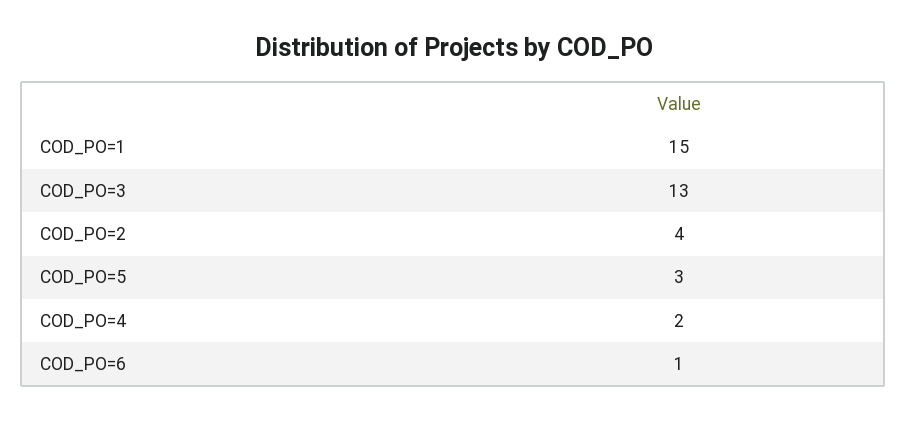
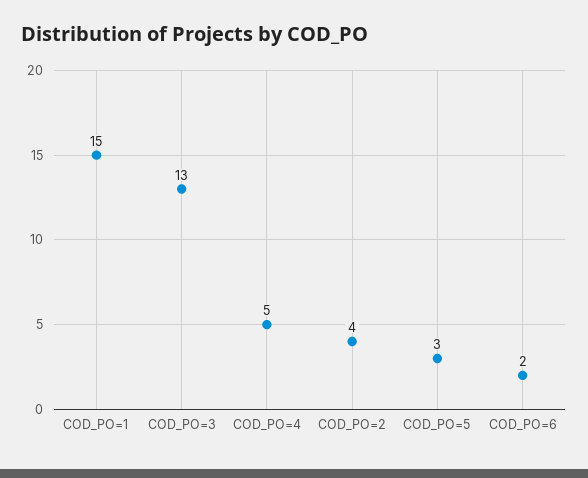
  {
    "COD_PO=1": 15,
    "COD_PO=3": 13,
    "COD_PO=2": 4,
    "COD_PO=5": 3,
-   "COD_PO=4": 2,
+   "COD_PO=4": 5,
-   "COD_PO=6": 1
+   "COD_PO=6": 2
  }

